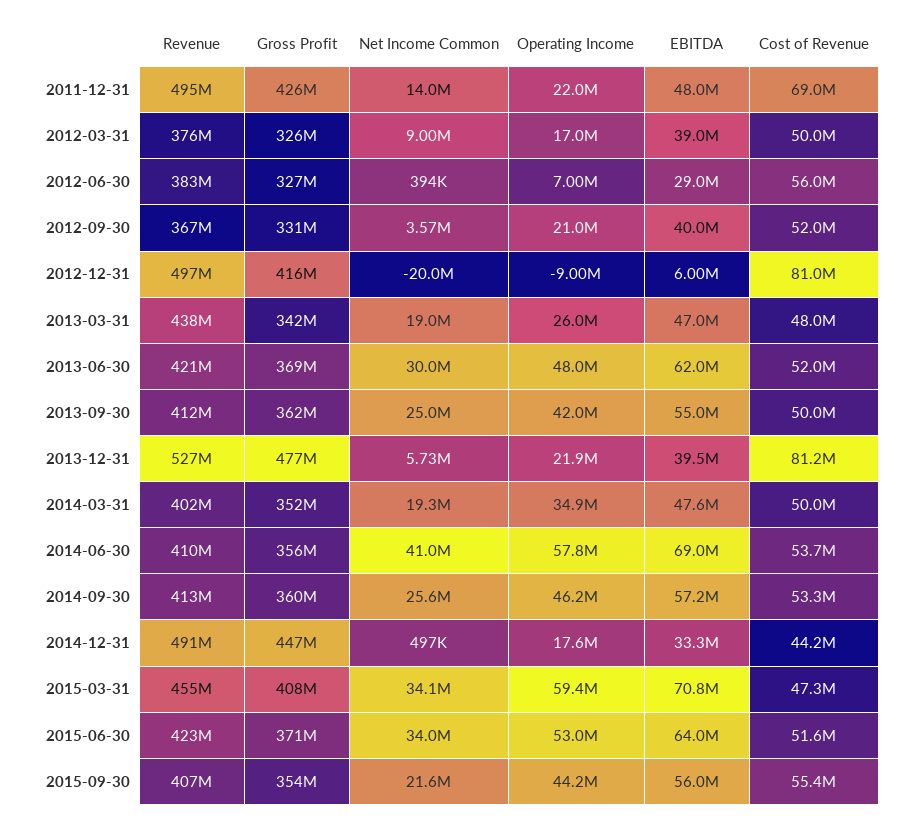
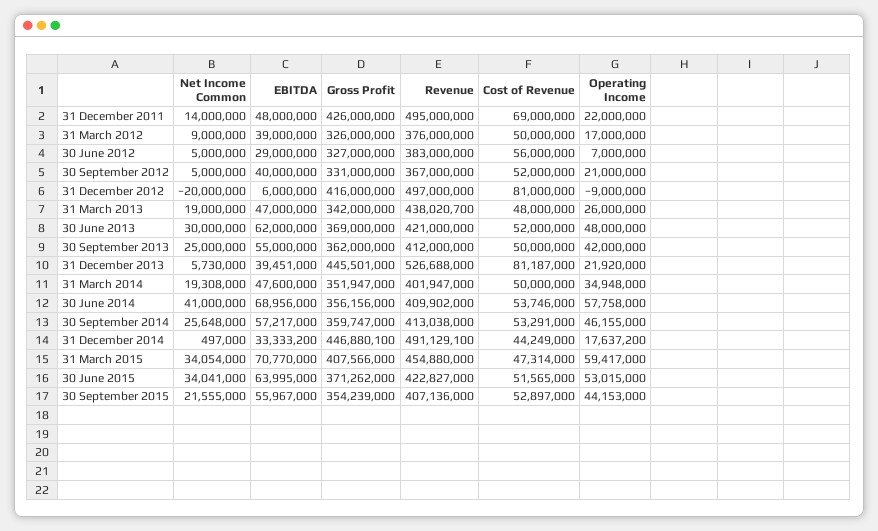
  {
    "Revenue": {
      "2011-12-31": 495000000,
      "2012-03-31": 376000000,
      "2012-06-30": 383000000,
      "2012-09-30": 367000000,
      "2012-12-31": 497000000,
      "2013-03-31": 438020700,
      "2013-06-30": 421000000,
      "2013-09-30": 412000000,
      "2013-12-31": 526688000,
      "2014-03-31": 401947000,
      "2014-06-30": 409902000,
      "2014-09-30": 413038000,
      "2014-12-31": 491129100,
      "2015-03-31": 454880000,
      "2015-06-30": 422827000,
      "2015-09-30": 407136000
    },
    "Gross Profit": {
      "2011-12-31": 426000000,
      "2012-03-31": 326000000,
      "2012-06-30": 327000000,
      "2012-09-30": 331000000,
      "2012-12-31": 416000000,
      "2013-03-31": 342000000,
      "2013-06-30": 369000000,
      "2013-09-30": 362000000,
-     "2013-12-31": 477000000,
+     "2013-12-31": 445501000,
      "2014-03-31": 351947000,
      "2014-06-30": 356156000,
      "2014-09-30": 359747000,
      "2014-12-31": 446880100,
      "2015-03-31": 407566000,
      "2015-06-30": 371262000,
      "2015-09-30": 354239000
    },
    "Net Income Common": {
      "2011-12-31": 14000000,
      "2012-03-31": 9000000,
-     "2012-06-30": 394000,
+     "2012-06-30": 5000000,
-     "2012-09-30": 3570000,
+     "2012-09-30": 5000000,
      "2012-12-31": -20000000,
      "2013-03-31": 19000000,
      "2013-06-30": 30000000,
      "2013-09-30": 25000000,
      "2013-12-31": 5730000,
      "2014-03-31": 19308000,
      "2014-06-30": 41000000,
      "2014-09-30": 25648000,
      "2014-12-31": 497000,
      "2015-03-31": 34054000,
      "2015-06-30": 34041000,
      "2015-09-30": 21555000
    },
    "Operating Income": {
      "2011-12-31": 22000000,
      "2012-03-31": 17000000,
      "2012-06-30": 7000000,
      "2012-09-30": 21000000,
      "2012-12-31": -9000000,
      "2013-03-31": 26000000,
      "2013-06-30": 48000000,
      "2013-09-30": 42000000,
      "2013-12-31": 21920000,
      "2014-03-31": 34948000,
      "2014-06-30": 57758000,
      "2014-09-30": 46155000,
      "2014-12-31": 17637200,
      "2015-03-31": 59417000,
      "2015-06-30": 53015000,
      "2015-09-30": 44153000
    },
    "EBITDA": {
      "2011-12-31": 48000000,
      "2012-03-31": 39000000,
      "2012-06-30": 29000000,
      "2012-09-30": 40000000,
      "2012-12-31": 6000000,
      "2013-03-31": 47000000,
      "2013-06-30": 62000000,
      "2013-09-30": 55000000,
      "2013-12-31": 39451000,
      "2014-03-31": 47600000,
      "2014-06-30": 68956000,
      "2014-09-30": 57217000,
      "2014-12-31": 33333200,
      "2015-03-31": 70770000,
      "2015-06-30": 63995000,
      "2015-09-30": 55967000
    },
    "Cost of Revenue": {
      "2011-12-31": 69000000,
      "2012-03-31": 50000000,
      "2012-06-30": 56000000,
      "2012-09-30": 52000000,
      "2012-12-31": 81000000,
      "2013-03-31": 48000000,
      "2013-06-30": 52000000,
      "2013-09-30": 50000000,
      "2013-12-31": 81187000,
      "2014-03-31": 50000000,
      "2014-06-30": 53746000,
      "2014-09-30": 53291000,
      "2014-12-31": 44249000,
      "2015-03-31": 47314000,
      "2015-06-30": 51565000,
-     "2015-09-30": 55400000
+     "2015-09-30": 52897000
    }
  }

